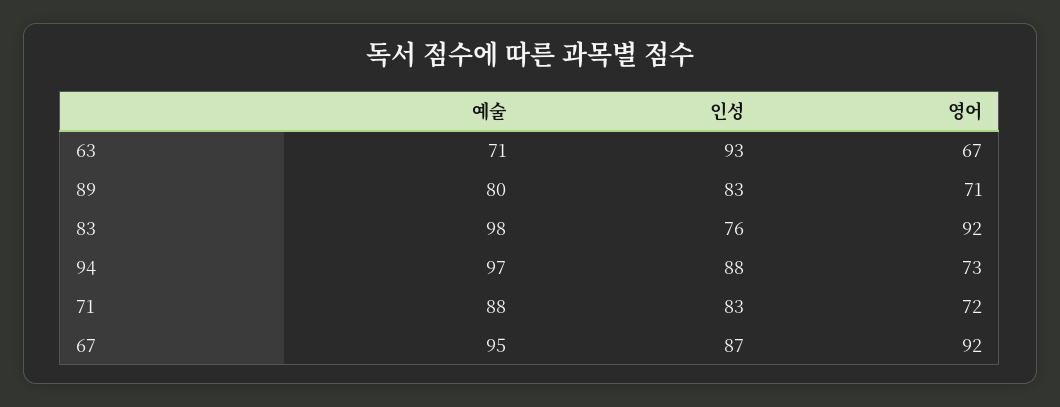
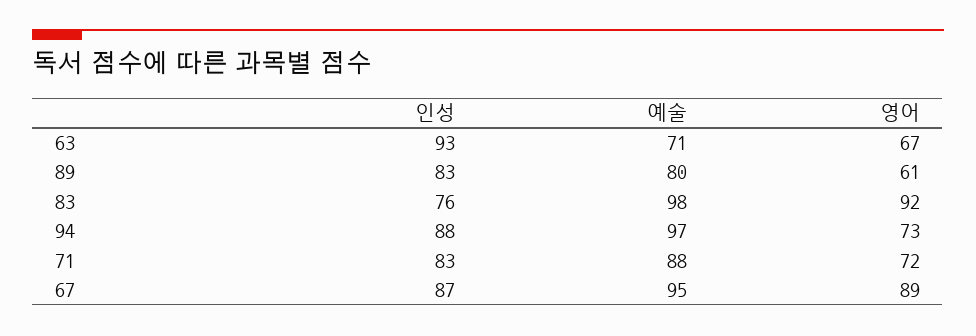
  {
    "예술": {
      "63": 71,
      "89": 80,
      "83": 98,
      "94": 97,
      "71": 88,
      "67": 95
    },
    "인성": {
      "63": 93,
      "89": 83,
      "83": 76,
      "94": 88,
      "71": 83,
      "67": 87
    },
    "영어": {
      "63": 67,
-     "89": 71,
+     "89": 61,
      "83": 92,
      "94": 73,
      "71": 72,
-     "67": 92
+     "67": 89
    }
  }

